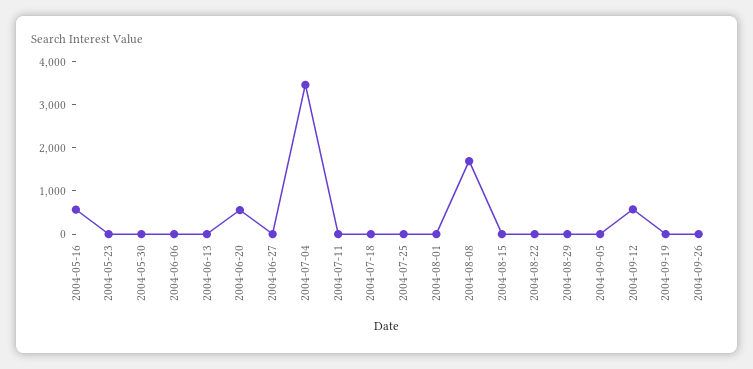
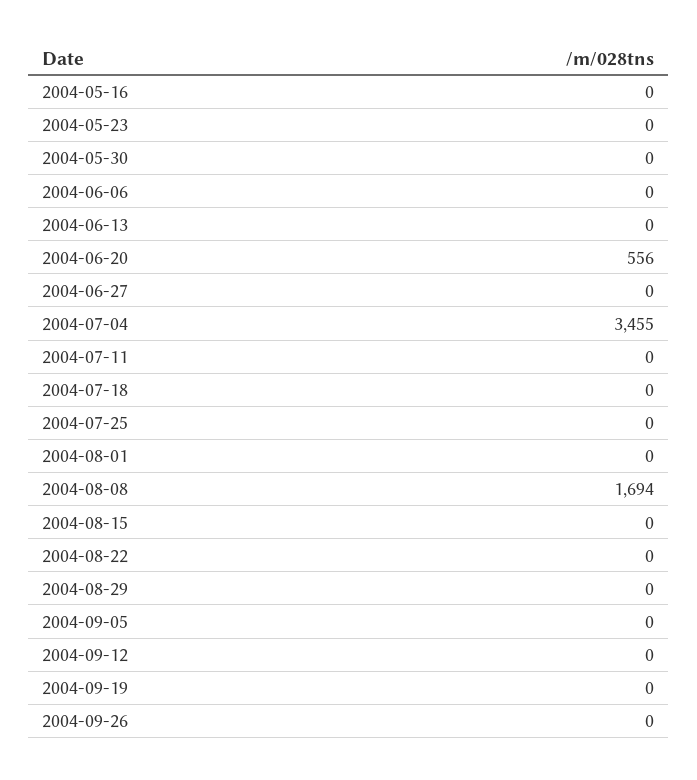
  {
-   "2004-05-16": 600,
+   "2004-05-16": 0,
    "2004-05-23": 0,
    "2004-05-30": 0,
    "2004-06-06": 0,
    "2004-06-13": 0,
    "2004-06-20": 556,
    "2004-06-27": 0,
    "2004-07-04": 3455,
    "2004-07-11": 0,
    "2004-07-18": 0,
    "2004-07-25": 0,
    "2004-08-01": 0,
    "2004-08-08": 1694,
    "2004-08-15": 0,
    "2004-08-22": 0,
    "2004-08-29": 0,
    "2004-09-05": 0,
-   "2004-09-12": 600,
+   "2004-09-12": 0,
    "2004-09-19": 0,
    "2004-09-26": 0
  }

